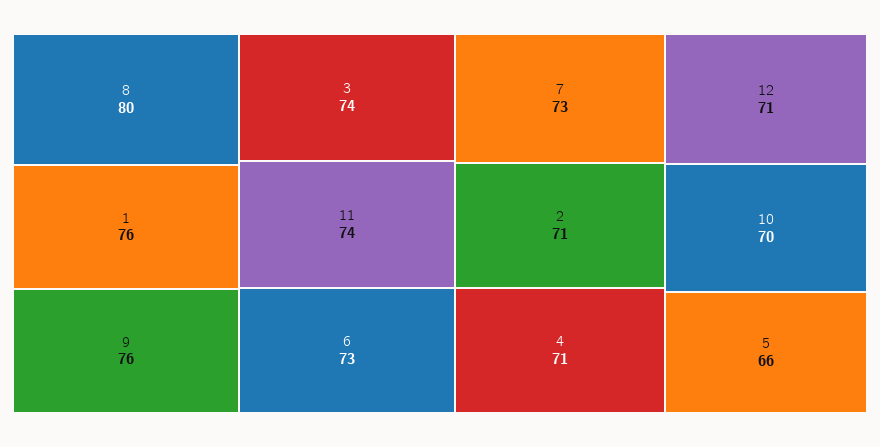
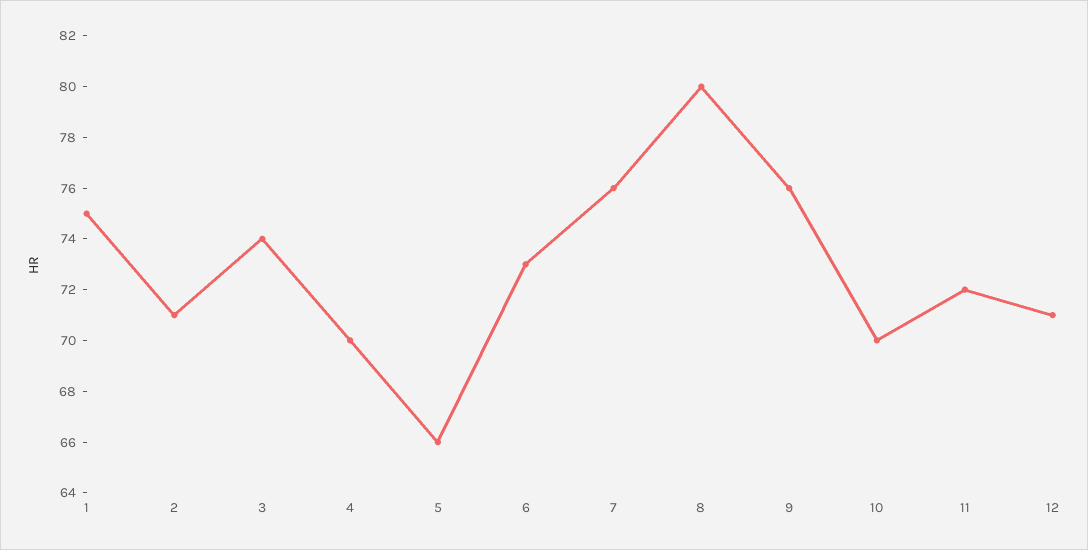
  {
    "8": 80,
-   "1": 76,
+   "1": 75,
    "9": 76,
    "3": 74,
-   "11": 74,
+   "11": 72,
    "6": 73,
-   "7": 73,
+   "7": 76,
    "2": 71,
-   "4": 71,
+   "4": 70,
    "12": 71,
    "10": 70,
    "5": 66
  }

